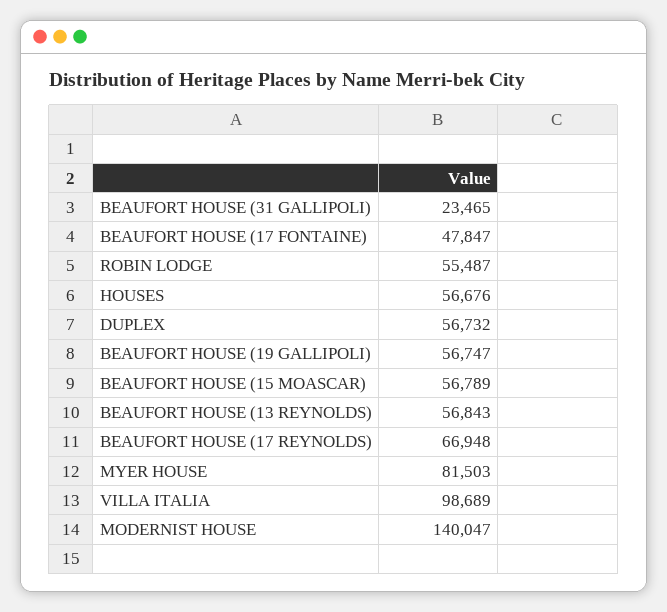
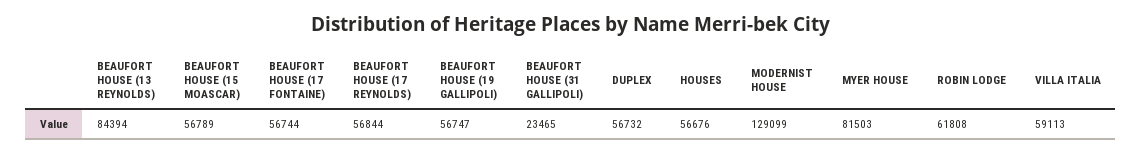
  {
    "BEAUFORT HOUSE (31 GALLIPOLI)": 23465,
-   "BEAUFORT HOUSE (17 FONTAINE)": 47847,
+   "BEAUFORT HOUSE (17 FONTAINE)": 56744,
-   "ROBIN LODGE": 55487,
+   "ROBIN LODGE": 61808,
    "HOUSES": 56676,
    "DUPLEX": 56732,
    "BEAUFORT HOUSE (19 GALLIPOLI)": 56747,
    "BEAUFORT HOUSE (15 MOASCAR)": 56789,
-   "BEAUFORT HOUSE (13 REYNOLDS)": 56843,
+   "BEAUFORT HOUSE (13 REYNOLDS)": 84394,
-   "BEAUFORT HOUSE (17 REYNOLDS)": 66948,
+   "BEAUFORT HOUSE (17 REYNOLDS)": 56844,
    "MYER HOUSE": 81503,
-   "VILLA ITALIA": 98689,
+   "VILLA ITALIA": 59113,
-   "MODERNIST HOUSE": 140047
+   "MODERNIST HOUSE": 129099
  }

